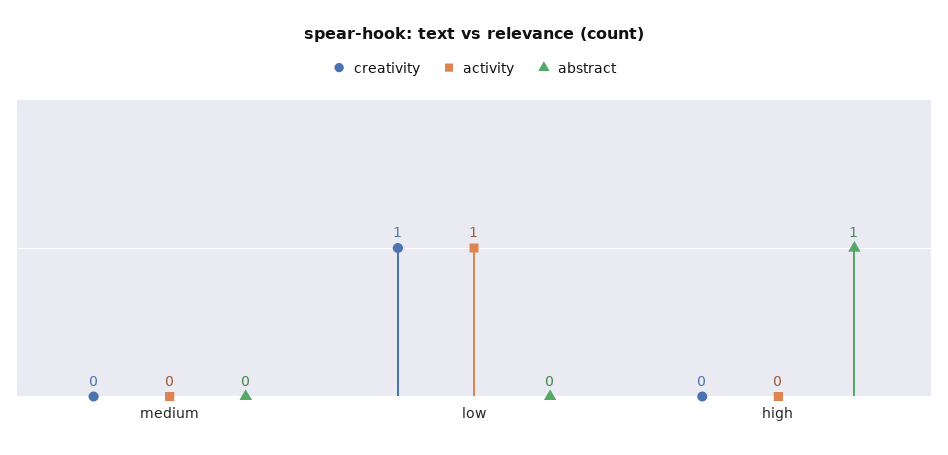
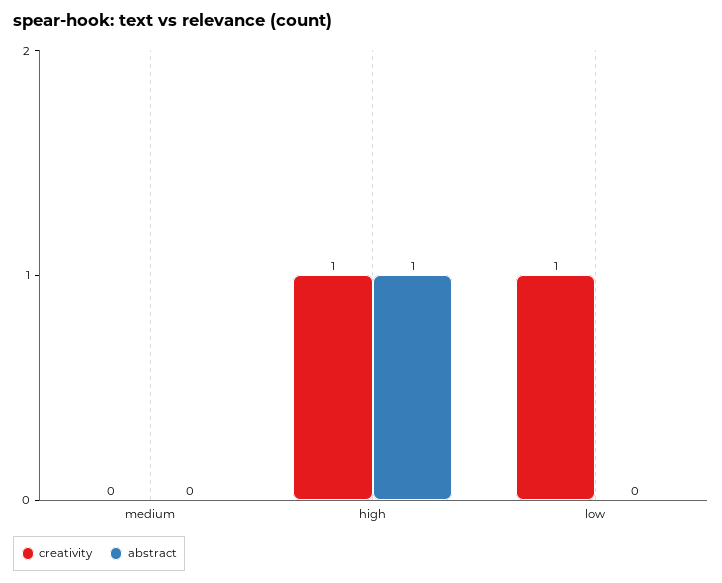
  {
    "creativity": {
      "medium": 0,
      "low": 1,
-     "high": 0
+     "high": 1
    },
-   "activity": {
-     "medium": 0,
-     "low": 1,
-     "high": 0
-   },
    "abstract": {
      "medium": 0,
      "low": 0,
      "high": 1
    }
  }

